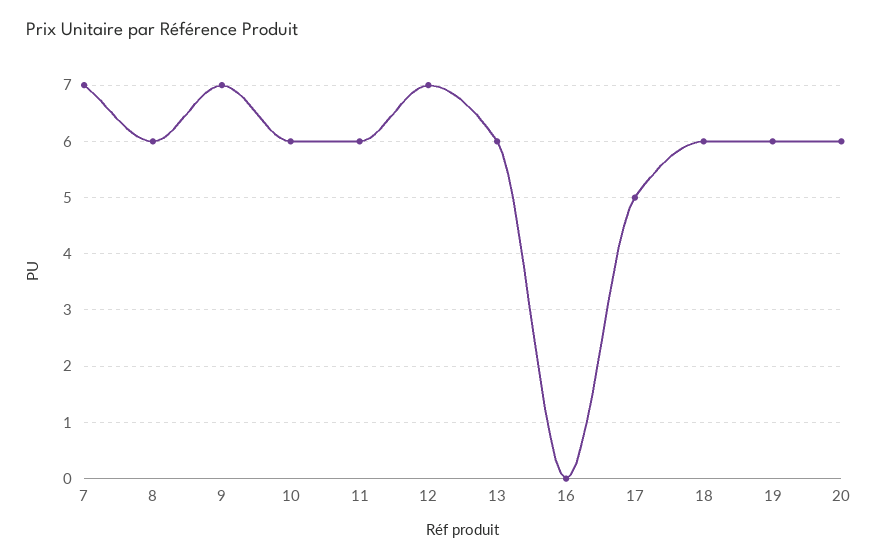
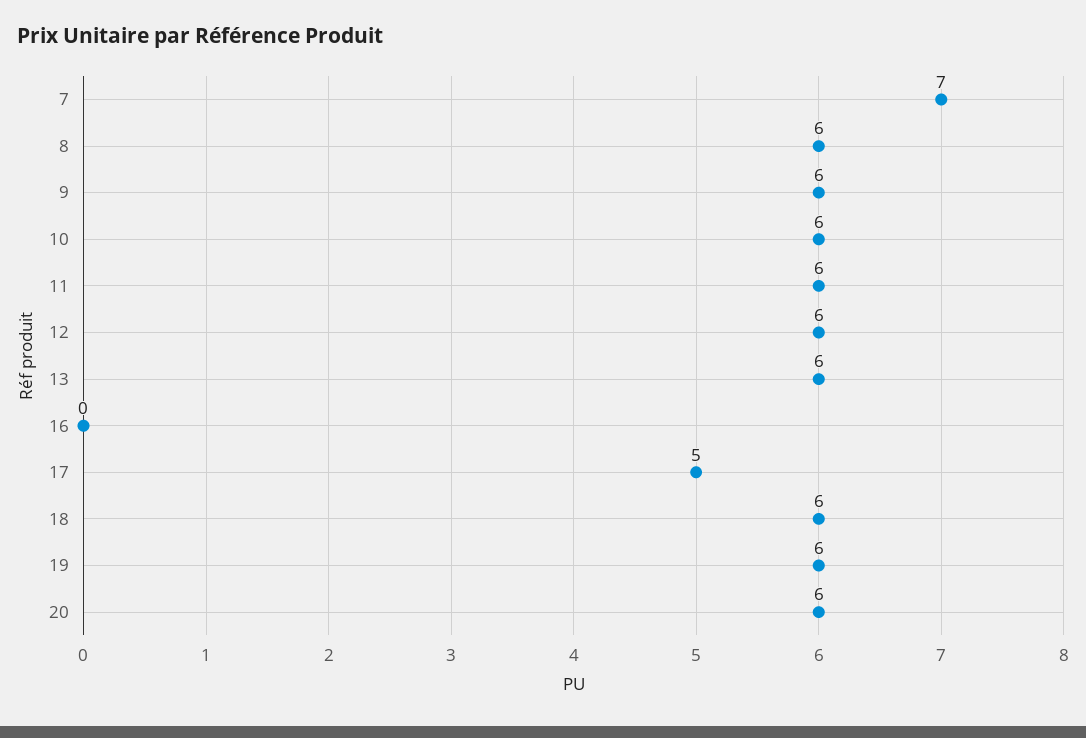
  {
    "7": 7,
    "8": 6,
-   "9": 7,
+   "9": 6,
    "10": 6,
    "11": 6,
-   "12": 7,
+   "12": 6,
    "13": 6,
    "16": 0,
    "17": 5,
    "18": 6,
    "19": 6,
    "20": 6
  }

